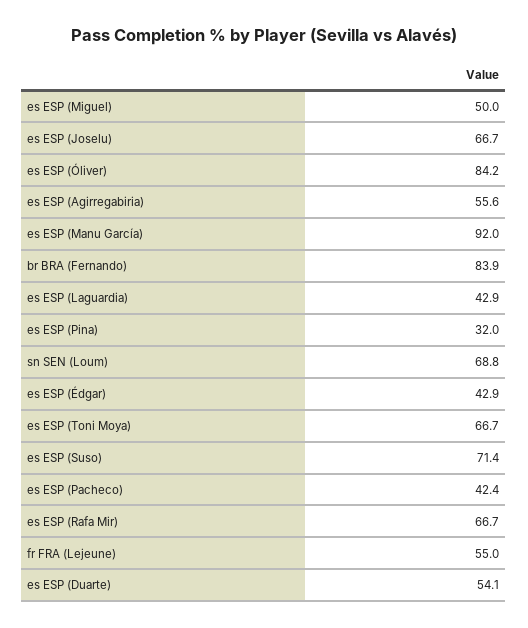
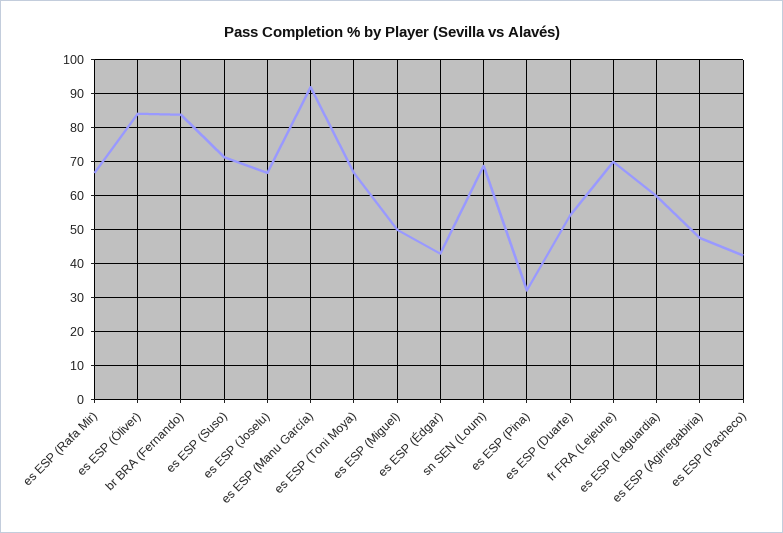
  {
    "es ESP (Miguel)": 50,
    "es ESP (Joselu)": 66.7,
    "es ESP (Óliver)": 84.2,
-   "es ESP (Agirregabiria)": 55.6,
+   "es ESP (Agirregabiria)": 48,
    "es ESP (Manu García)": 92,
    "br BRA (Fernando)": 83.9,
-   "es ESP (Laguardia)": 42.9,
+   "es ESP (Laguardia)": 60,
    "es ESP (Pina)": 32,
    "sn SEN (Loum)": 68.8,
    "es ESP (Édgar)": 42.9,
    "es ESP (Toni Moya)": 66.7,
    "es ESP (Suso)": 71.4,
    "es ESP (Pacheco)": 42.4,
    "es ESP (Rafa Mir)": 66.7,
-   "fr FRA (Lejeune)": 55,
+   "fr FRA (Lejeune)": 70,
    "es ESP (Duarte)": 54.1
  }

